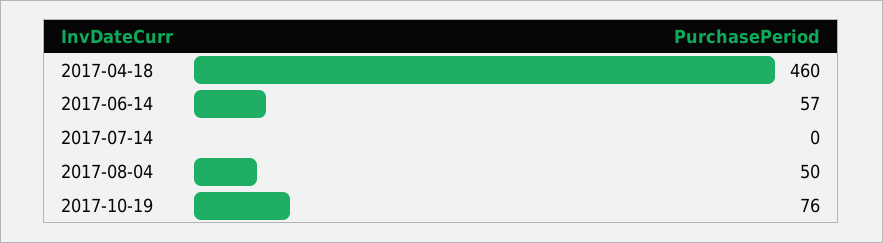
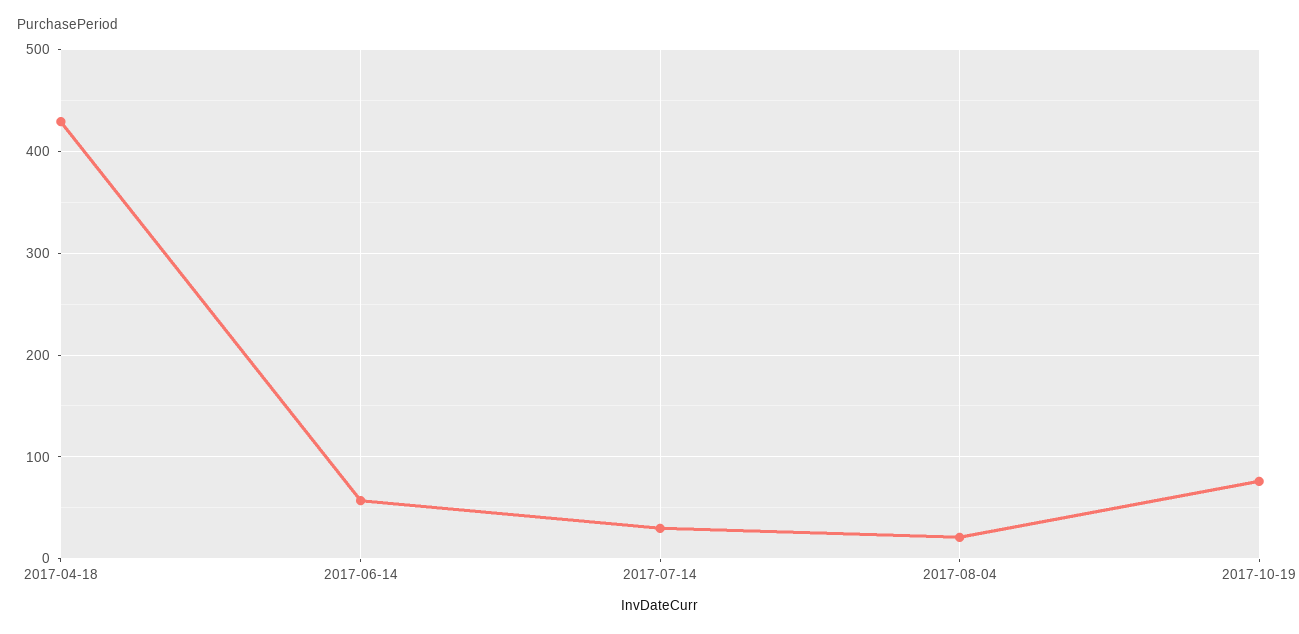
  {
-   "2017-04-18": 460,
+   "2017-04-18": 430,
    "2017-06-14": 57,
-   "2017-07-14": 0,
+   "2017-07-14": 30,
-   "2017-08-04": 50,
+   "2017-08-04": 20,
    "2017-10-19": 76
  }

